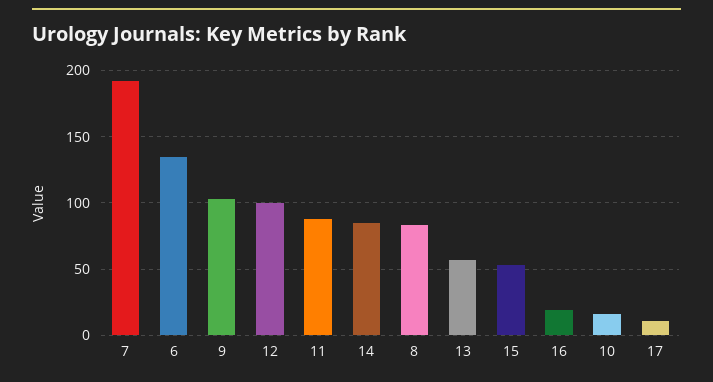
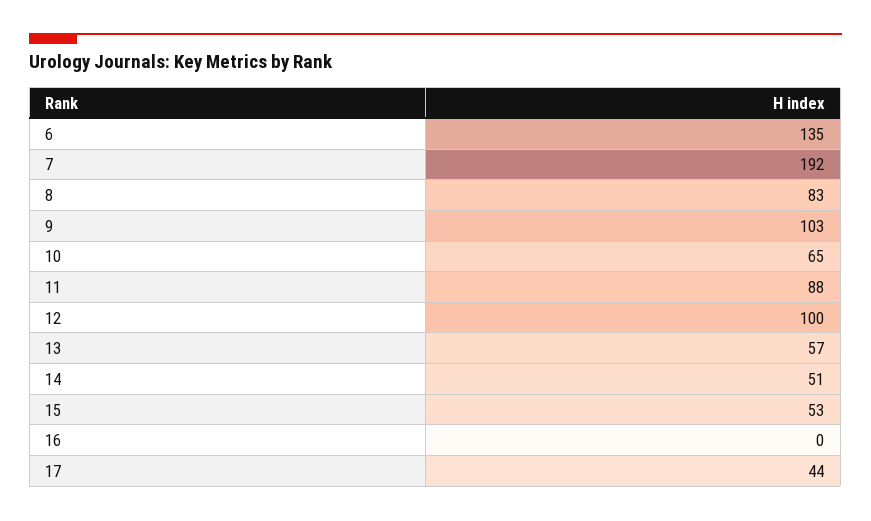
  {
    "7": 192,
    "6": 135,
    "9": 103,
    "12": 100,
    "11": 88,
-   "14": 85,
+   "14": 51,
    "8": 83,
    "13": 57,
    "15": 53,
-   "16": 20,
+   "16": 0,
-   "10": 15,
+   "10": 65,
-   "17": 10
+   "17": 44
  }

